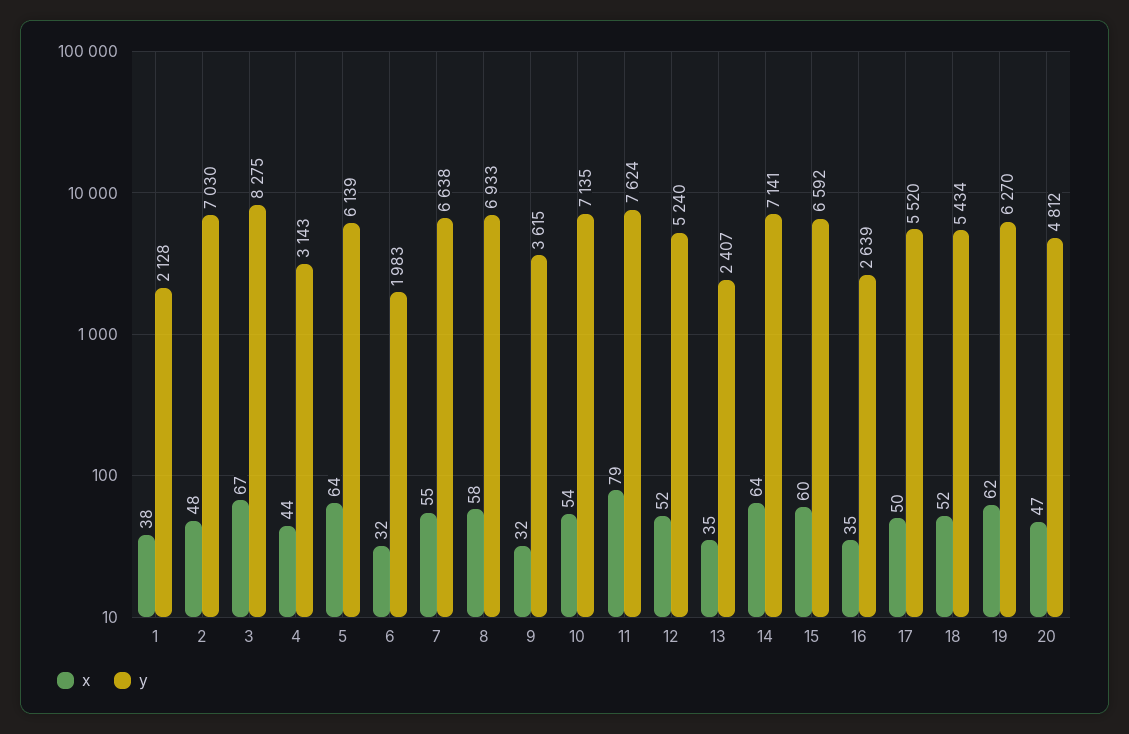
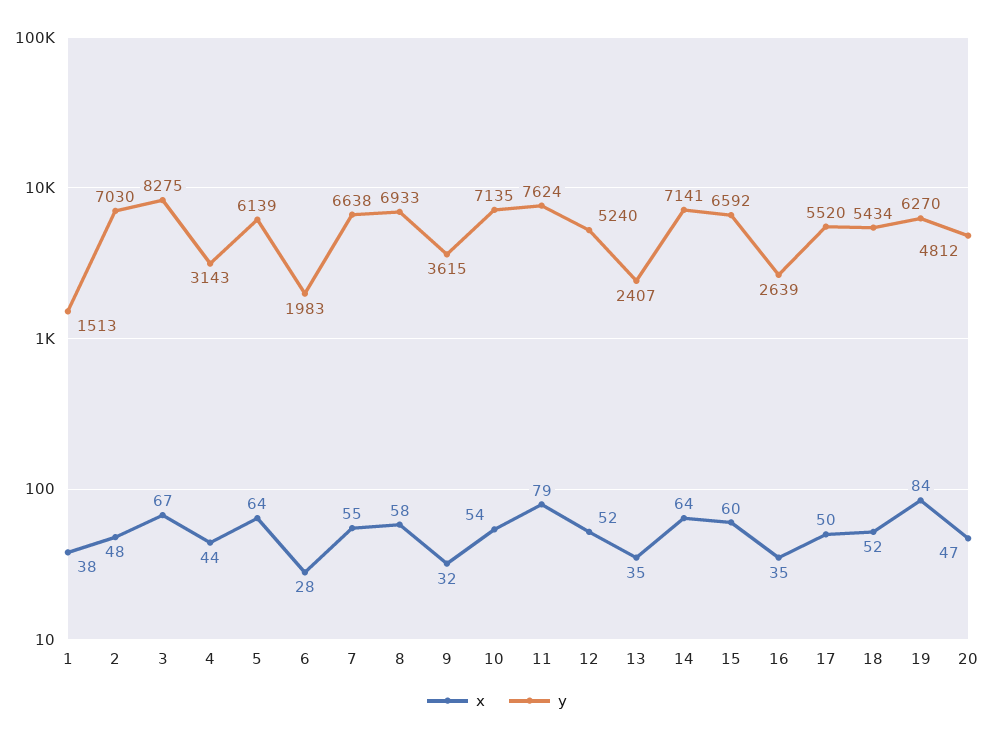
  {
    "x": {
      "1": 38,
      "2": 48,
      "3": 67,
      "4": 44,
      "5": 64,
-     "6": 32,
+     "6": 28,
      "7": 55,
      "8": 58,
      "9": 32,
      "10": 54,
      "11": 79,
      "12": 52,
      "13": 35,
      "14": 64,
      "15": 60,
      "16": 35,
      "17": 50,
      "18": 52,
-     "19": 62,
+     "19": 84,
      "20": 47
    },
    "y": {
-     "1": 2128,
+     "1": 1513,
      "2": 7030,
      "3": 8275,
      "4": 3143,
      "5": 6139,
      "6": 1983,
      "7": 6638,
      "8": 6933,
      "9": 3615,
      "10": 7135,
      "11": 7624,
      "12": 5240,
      "13": 2407,
      "14": 7141,
      "15": 6592,
      "16": 2639,
      "17": 5520,
      "18": 5434,
      "19": 6270,
      "20": 4812
    }
  }

